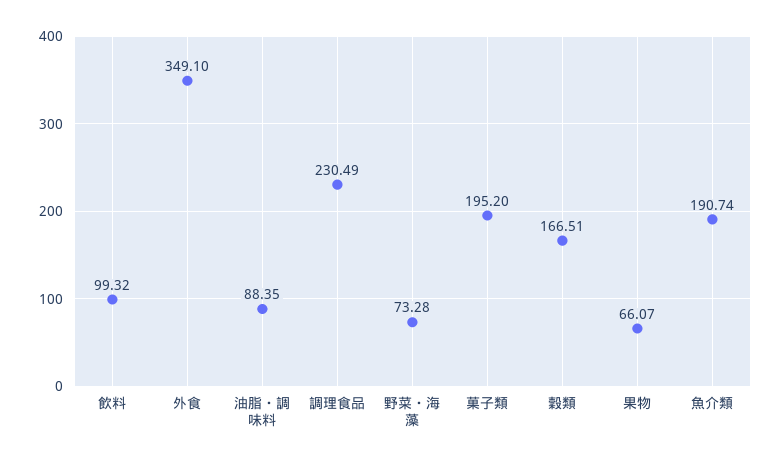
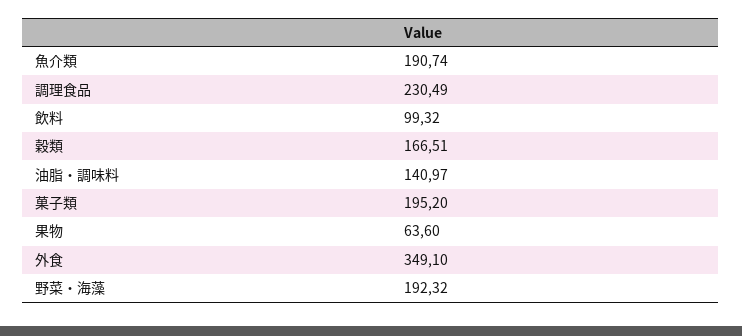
  {
    "飲料": 99.32,
    "外食": 349.1,
-   "油脂・調味料": 88.35,
+   "油脂・調味料": 140.97,
    "調理食品": 230.49,
-   "野菜・海藻": 73.28,
+   "野菜・海藻": 192.32,
    "菓子類": 195.2,
    "穀類": 166.51,
-   "果物": 66.07,
+   "果物": 63.6,
    "魚介類": 190.74
  }

